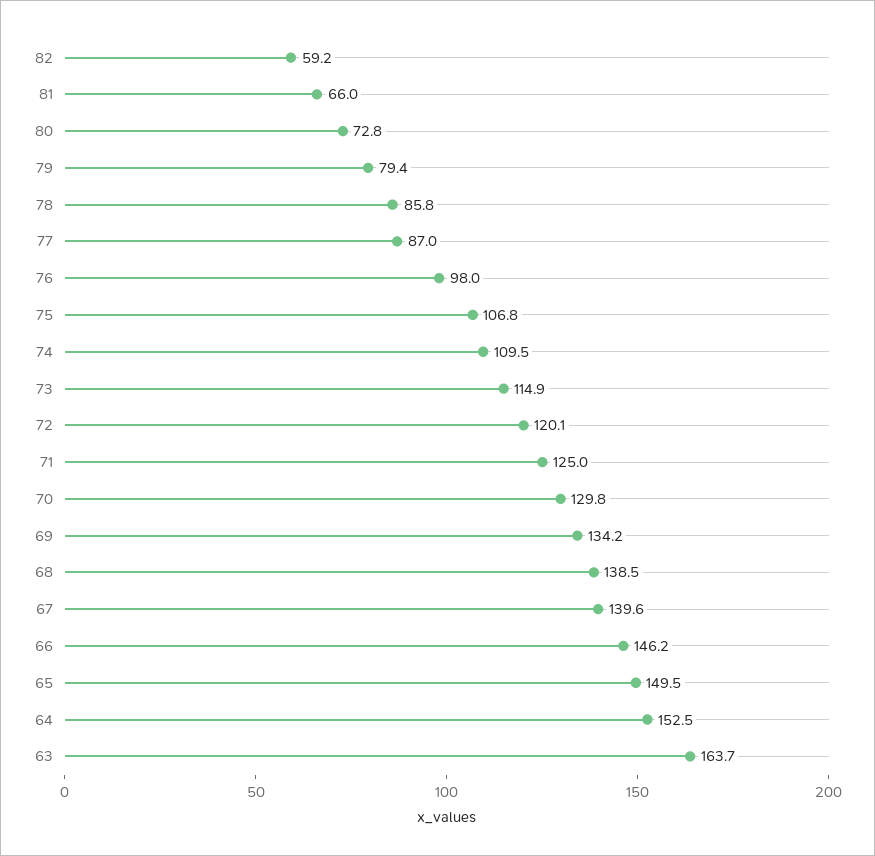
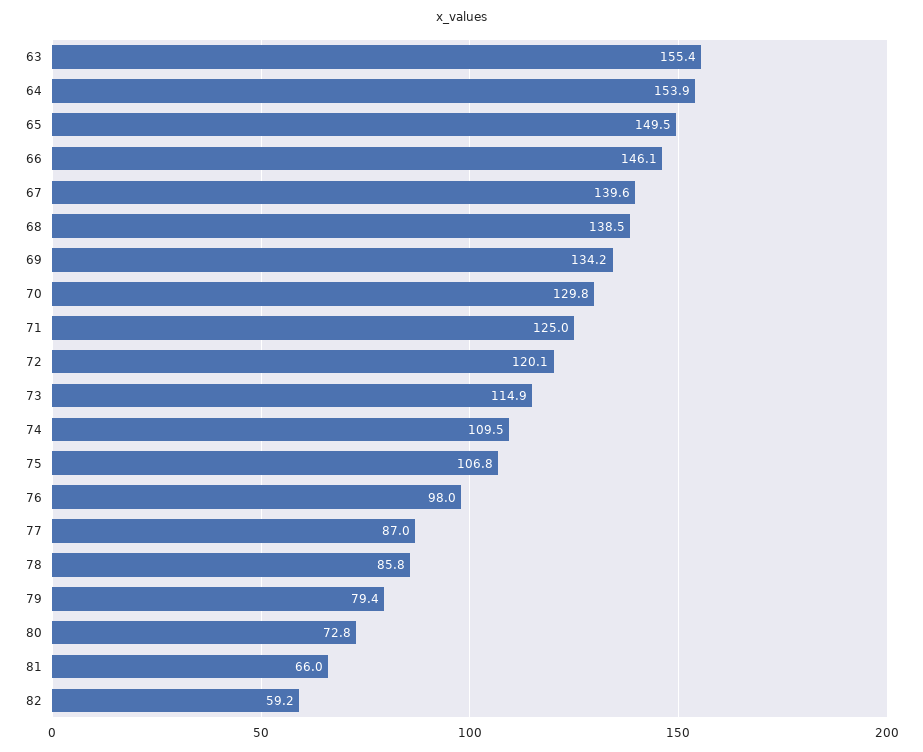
  {
    "82": 59.2,
    "81": 66,
    "80": 72.8,
    "79": 79.4,
    "78": 85.8,
    "77": 87,
    "76": 98,
    "75": 106.8,
    "74": 109.5,
    "73": 114.9,
    "72": 120.1,
    "71": 125,
    "70": 129.8,
    "69": 134.2,
    "68": 138.5,
    "67": 139.6,
-   "66": 146.2,
+   "66": 146.1,
    "65": 149.5,
-   "64": 152.5,
+   "64": 153.9,
-   "63": 163.7
+   "63": 155.4
  }

